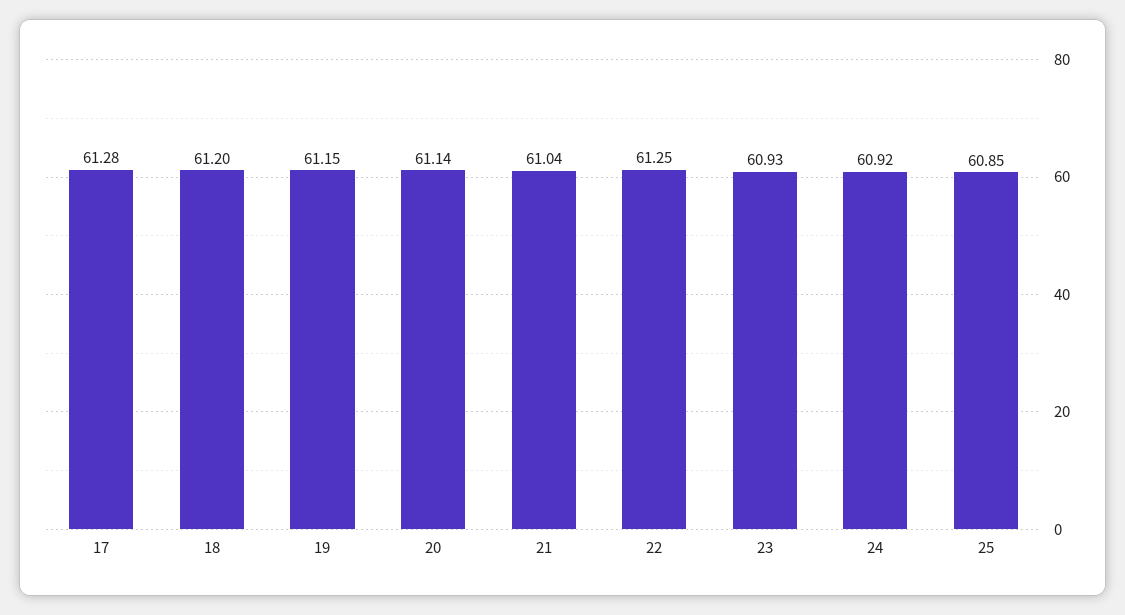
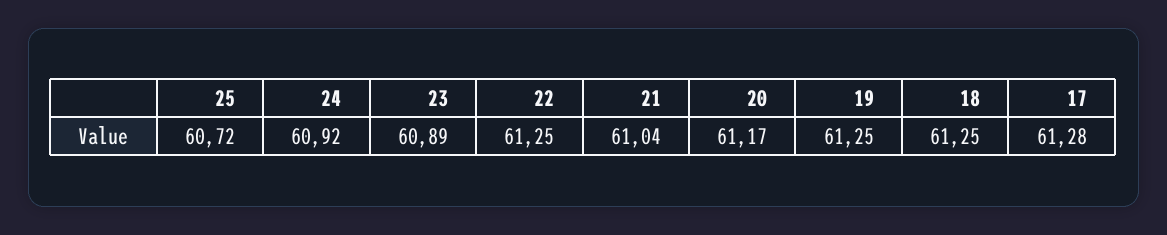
  {
    "17": 61.28,
-   "18": 61.2,
+   "18": 61.25,
-   "19": 61.15,
+   "19": 61.25,
-   "20": 61.14,
+   "20": 61.17,
    "21": 61.04,
    "22": 61.25,
-   "23": 60.93,
+   "23": 60.89,
    "24": 60.92,
-   "25": 60.85
+   "25": 60.72
  }

